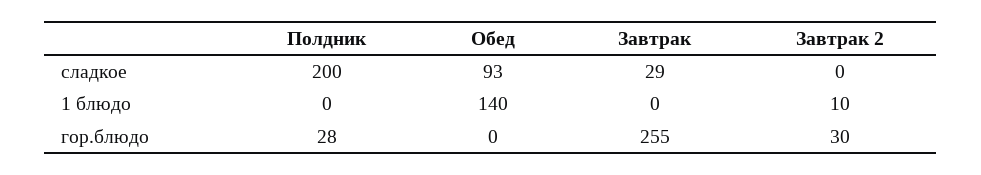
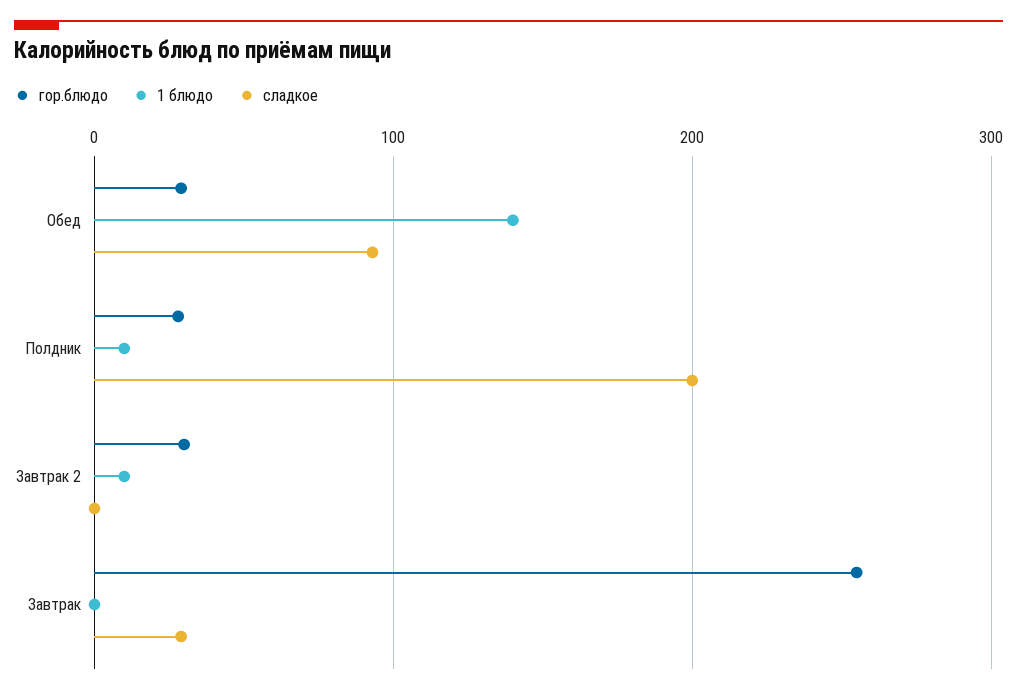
  {
    "сладкое": {
      "Полдник": 200,
      "Обед": 93,
      "Завтрак": 29,
      "Завтрак 2": 0
    },
    "1 блюдо": {
-     "Полдник": 0,
+     "Полдник": 10,
      "Обед": 140,
      "Завтрак": 0,
      "Завтрак 2": 10
    },
    "гор.блюдо": {
      "Полдник": 28,
-     "Обед": 0,
+     "Обед": 30,
      "Завтрак": 255,
      "Завтрак 2": 30
    }
  }

